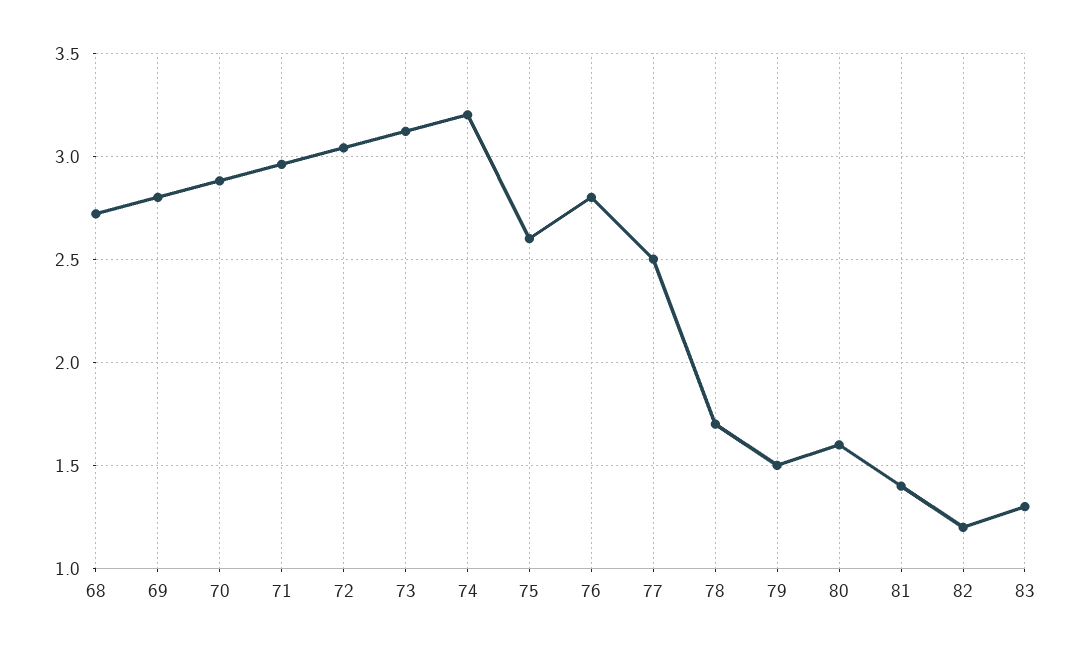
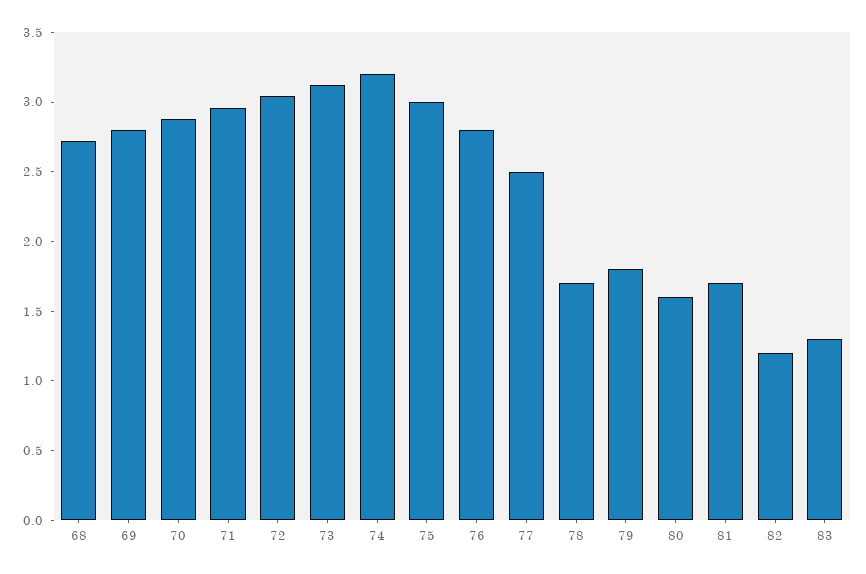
  {
    "68": 2.7,
    "69": 2.8,
    "70": 2.9,
    "71": 2.95,
    "72": 3.05,
    "73": 3.1,
    "74": 3.2,
-   "75": 2.6,
+   "75": 3,
    "76": 2.8,
    "77": 2.5,
    "78": 1.7,
-   "79": 1.5,
+   "79": 1.8,
    "80": 1.6,
-   "81": 1.4,
+   "81": 1.7,
    "82": 1.2,
    "83": 1.3
  }

